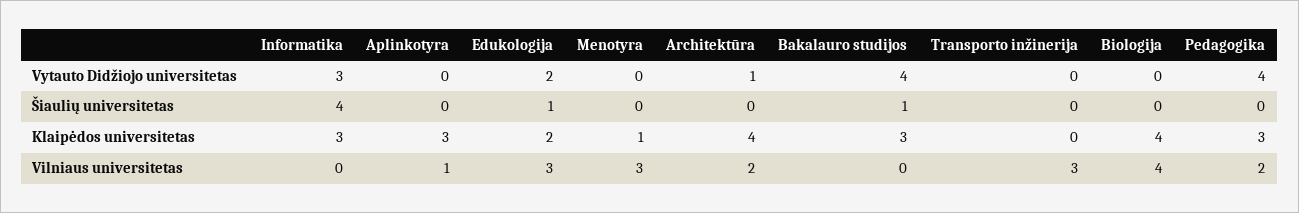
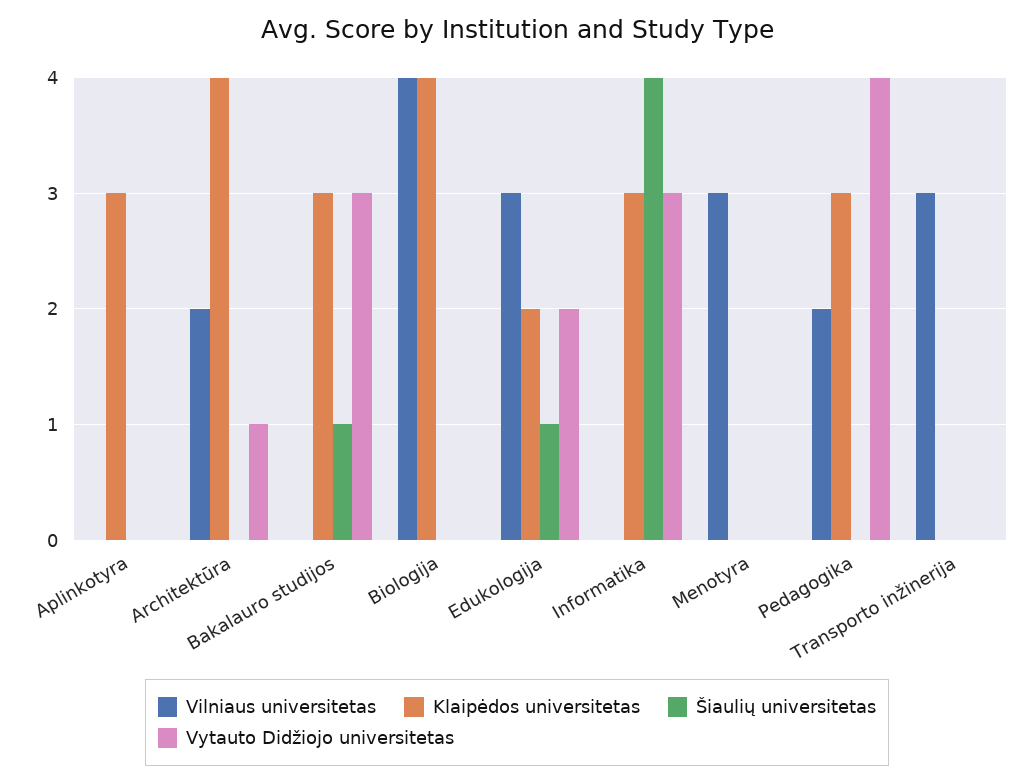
  {
    "Vytauto Didžiojo universitetas": {
      "Informatika": 3,
      "Aplinkotyra": 0,
      "Edukologija": 2,
      "Menotyra": 0,
      "Architektūra": 1,
-     "Bakalauro studijos": 4,
+     "Bakalauro studijos": 3,
      "Transporto inžinerija": 0,
      "Biologija": 0,
      "Pedagogika": 4
    },
    "Šiaulių universitetas": {
      "Informatika": 4,
      "Aplinkotyra": 0,
      "Edukologija": 1,
      "Menotyra": 0,
      "Architektūra": 0,
      "Bakalauro studijos": 1,
      "Transporto inžinerija": 0,
      "Biologija": 0,
      "Pedagogika": 0
    },
    "Klaipėdos universitetas": {
      "Informatika": 3,
      "Aplinkotyra": 3,
      "Edukologija": 2,
-     "Menotyra": 1,
+     "Menotyra": 0,
      "Architektūra": 4,
      "Bakalauro studijos": 3,
      "Transporto inžinerija": 0,
      "Biologija": 4,
      "Pedagogika": 3
    },
    "Vilniaus universitetas": {
      "Informatika": 0,
-     "Aplinkotyra": 1,
+     "Aplinkotyra": 0,
      "Edukologija": 3,
      "Menotyra": 3,
      "Architektūra": 2,
      "Bakalauro studijos": 0,
      "Transporto inžinerija": 3,
      "Biologija": 4,
      "Pedagogika": 2
    }
  }

